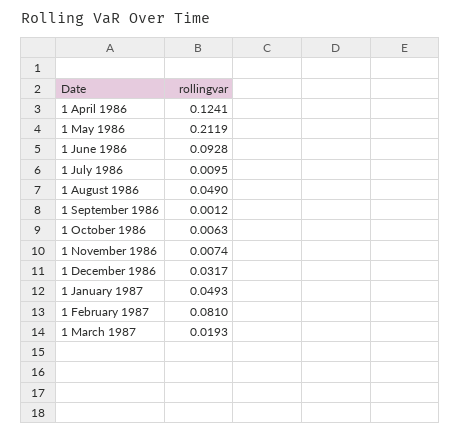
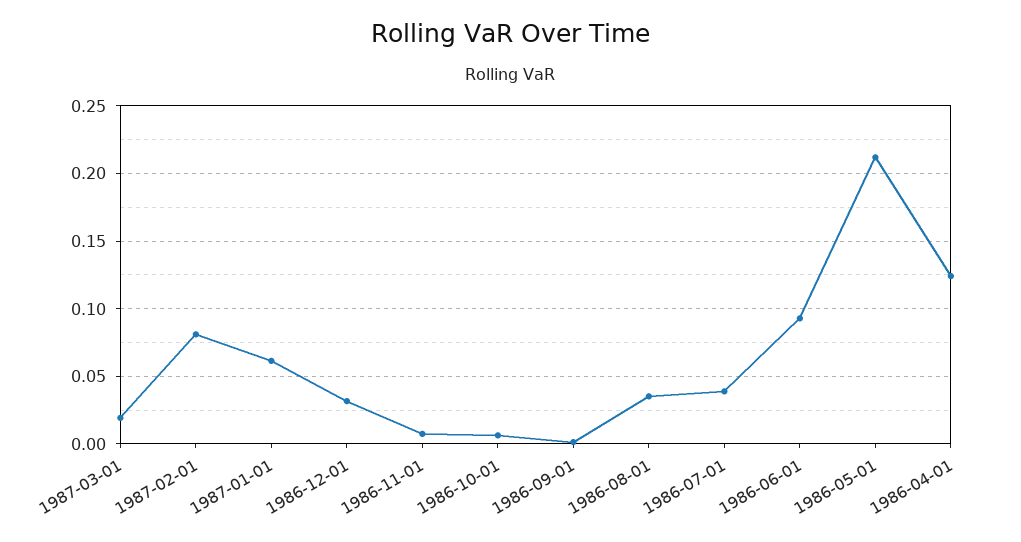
  {
    "1 April 1986": 0.1241,
    "1 May 1986": 0.2119,
    "1 June 1986": 0.0928,
-   "1 July 1986": 0.0095,
+   "1 July 1986": 0.04,
-   "1 August 1986": 0.049,
+   "1 August 1986": 0.035,
    "1 September 1986": 0.0012,
    "1 October 1986": 0.0063,
    "1 November 1986": 0.0074,
    "1 December 1986": 0.0317,
-   "1 January 1987": 0.0493,
+   "1 January 1987": 0.06,
    "1 February 1987": 0.081,
    "1 March 1987": 0.0193
  }

